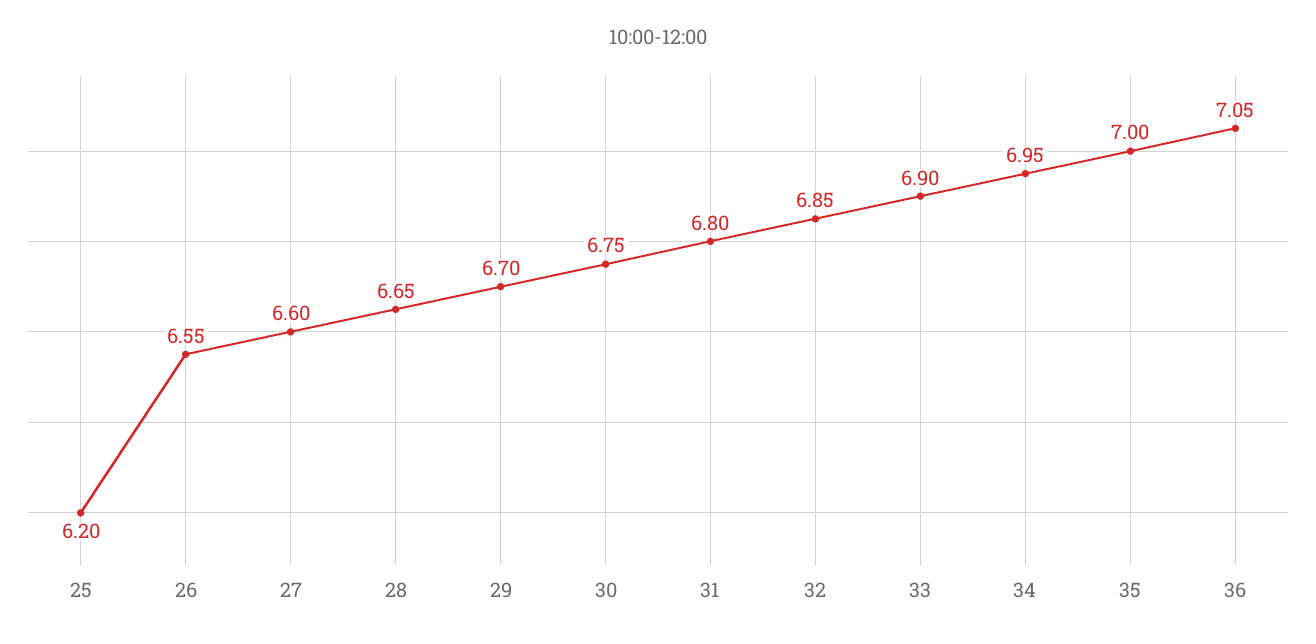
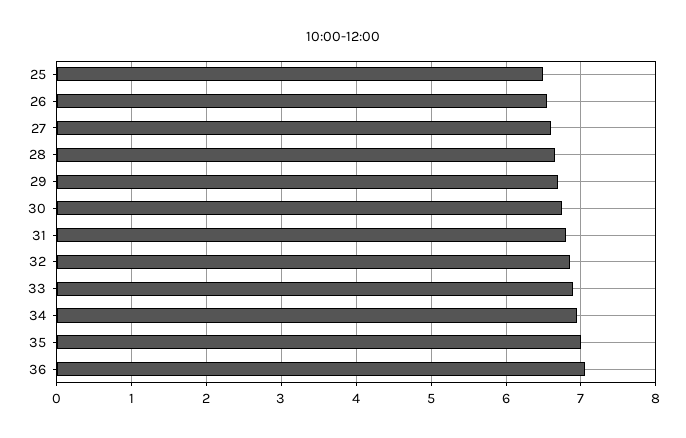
  {
-   "25": 6.2,
+   "25": 6.5,
    "26": 6.55,
    "27": 6.6,
    "28": 6.65,
    "29": 6.7,
    "30": 6.75,
    "31": 6.8,
    "32": 6.85,
    "33": 6.9,
    "34": 6.95,
    "35": 7,
    "36": 7.05
  }

